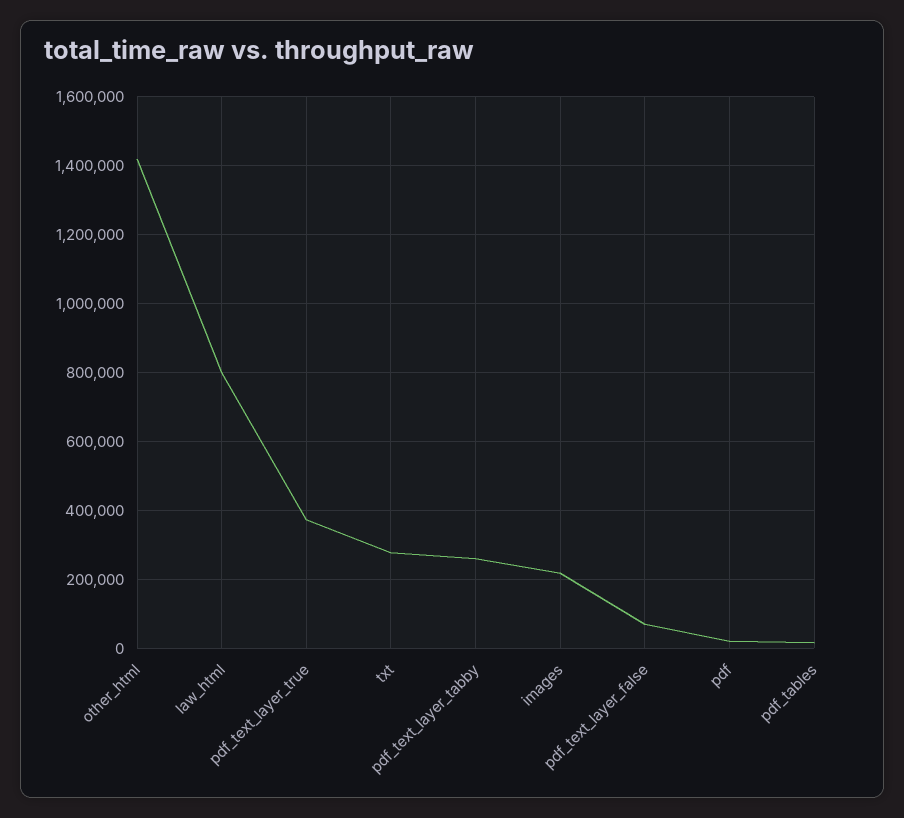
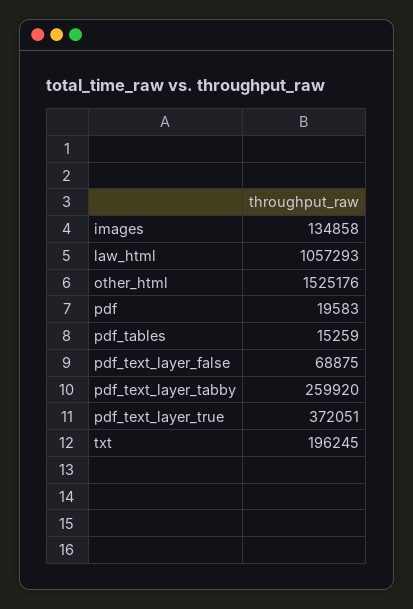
  {
-   "other_html": 1420000,
+   "other_html": 1525176,
-   "law_html": 800000,
+   "law_html": 1057293,
    "pdf_text_layer_true": 372051,
-   "txt": 280000,
+   "txt": 196245,
    "pdf_text_layer_tabby": 259920,
-   "images": 220000,
+   "images": 134858,
    "pdf_text_layer_false": 68875,
    "pdf": 19583,
    "pdf_tables": 15259
  }

